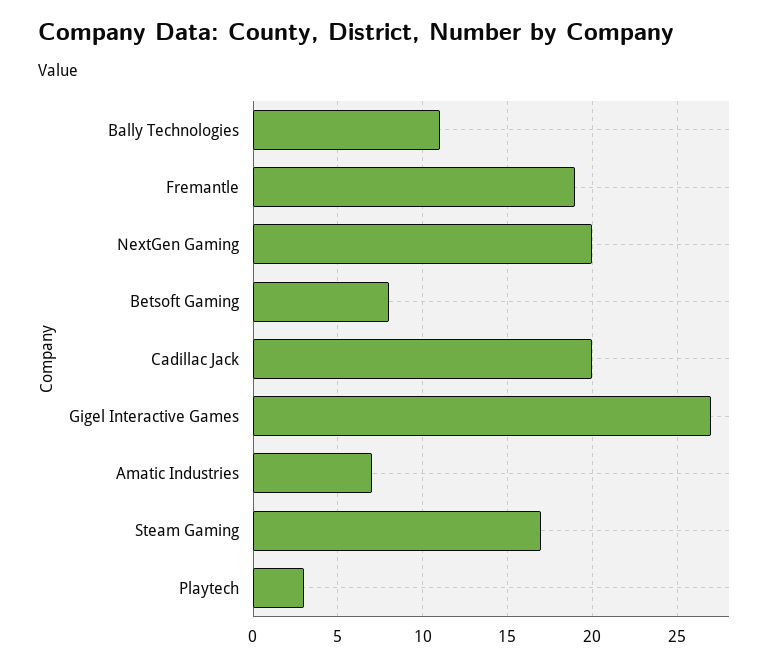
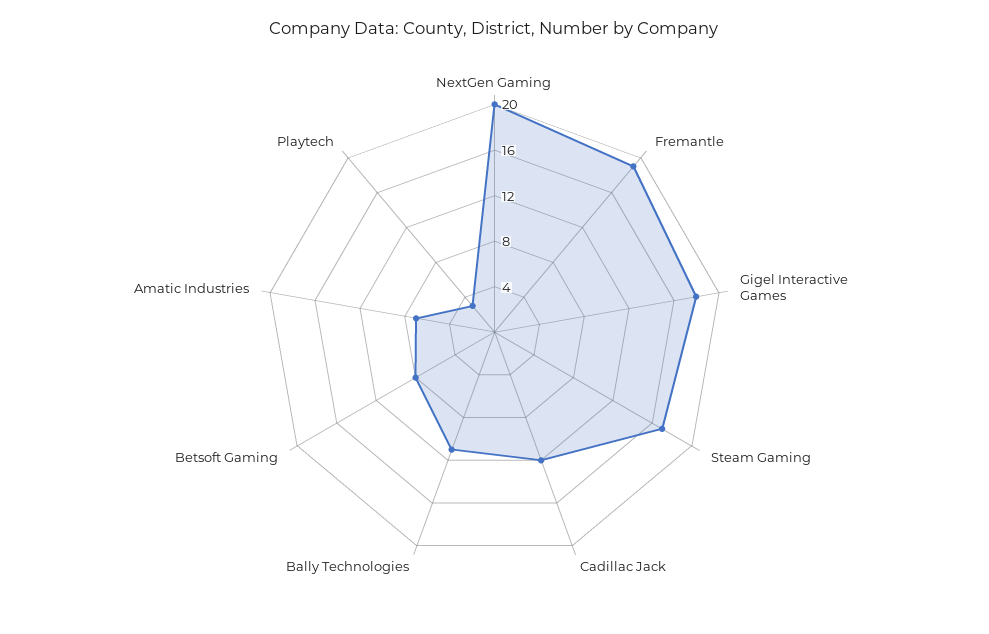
  {
    "Bally Technologies": 11,
    "Fremantle": 19,
    "NextGen Gaming": 20,
    "Betsoft Gaming": 8,
-   "Cadillac Jack": 20,
+   "Cadillac Jack": 12,
-   "Gigel Interactive Games": 27,
+   "Gigel Interactive Games": 18,
    "Amatic Industries": 7,
    "Steam Gaming": 17,
    "Playtech": 3
  }

